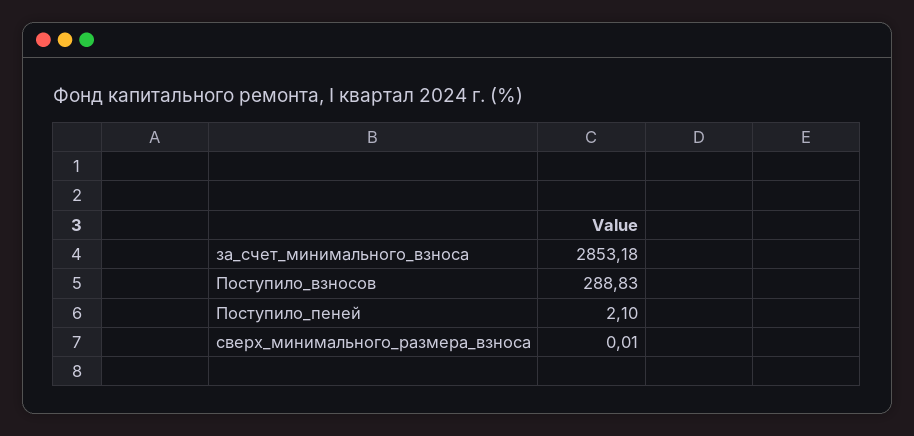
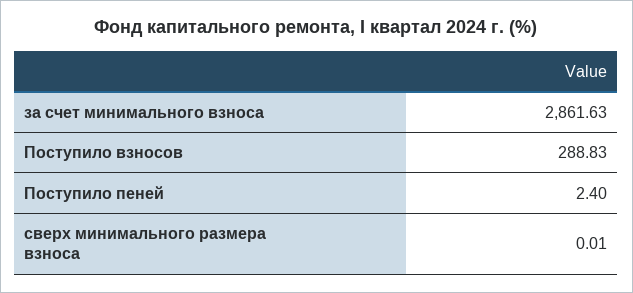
  {
-   "за_счет_минимального_взноса": 2853.18,
+   "за_счет_минимального_взноса": 2861.63,
    "Поступило_взносов": 288.83,
-   "Поступило_пеней": 2.1,
+   "Поступило_пеней": 2.4,
    "сверх_минимального_размера_взноса": 0.01
  }

